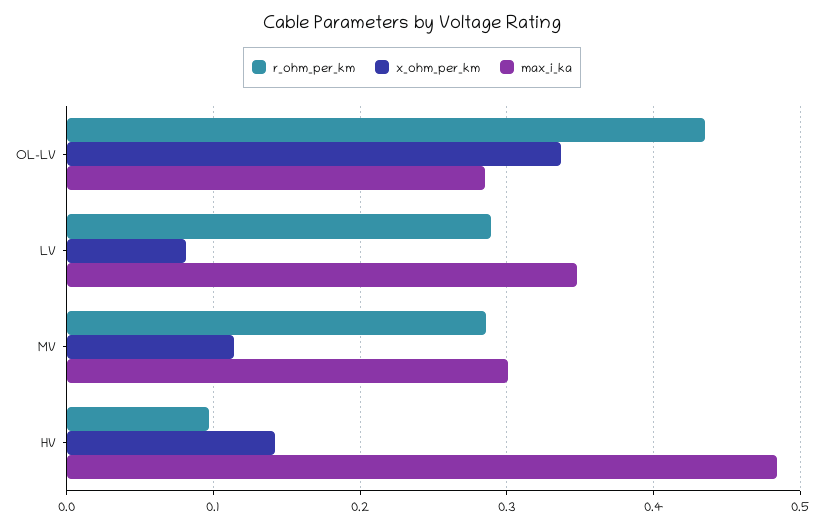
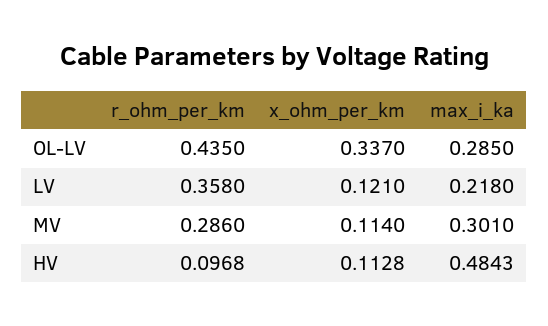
  {
    "r_ohm_per_km": {
      "OL-LV": 0.435,
-     "LV": 0.29,
+     "LV": 0.358,
      "MV": 0.286,
      "HV": 0.0968
    },
    "x_ohm_per_km": {
      "OL-LV": 0.337,
-     "LV": 0.08,
+     "LV": 0.121,
      "MV": 0.114,
-     "HV": 0.14
+     "HV": 0.1128
    },
    "max_i_ka": {
      "OL-LV": 0.285,
-     "LV": 0.35,
+     "LV": 0.218,
      "MV": 0.301,
      "HV": 0.4843
    }
  }

